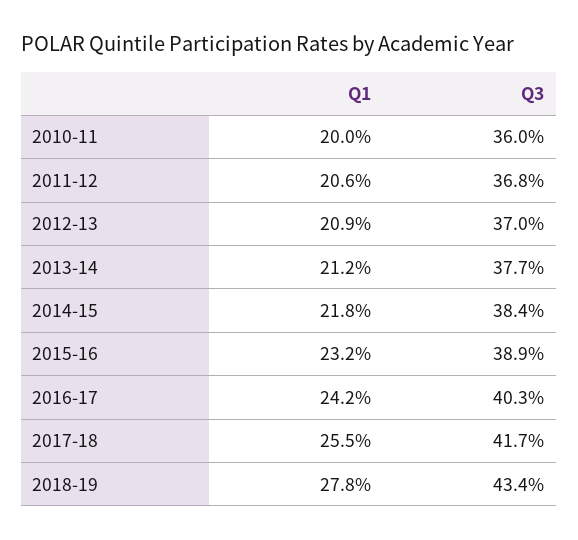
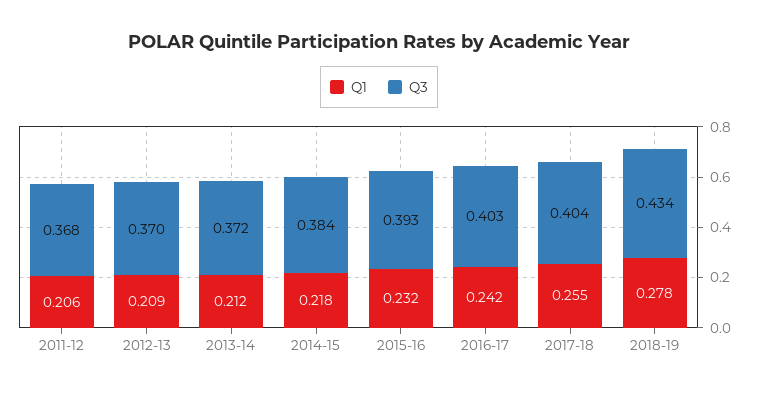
  {
    "Q1": {
-     "2010-11": 0.2,
      "2011-12": 0.206,
      "2012-13": 0.209,
      "2013-14": 0.212,
      "2014-15": 0.218,
      "2015-16": 0.232,
      "2016-17": 0.242,
      "2017-18": 0.255,
      "2018-19": 0.278
    },
    "Q3": {
-     "2010-11": 0.36,
      "2011-12": 0.368,
      "2012-13": 0.37,
-     "2013-14": 0.377,
+     "2013-14": 0.372,
      "2014-15": 0.384,
-     "2015-16": 0.389,
+     "2015-16": 0.393,
      "2016-17": 0.403,
-     "2017-18": 0.417,
+     "2017-18": 0.404,
      "2018-19": 0.434
    }
  }

